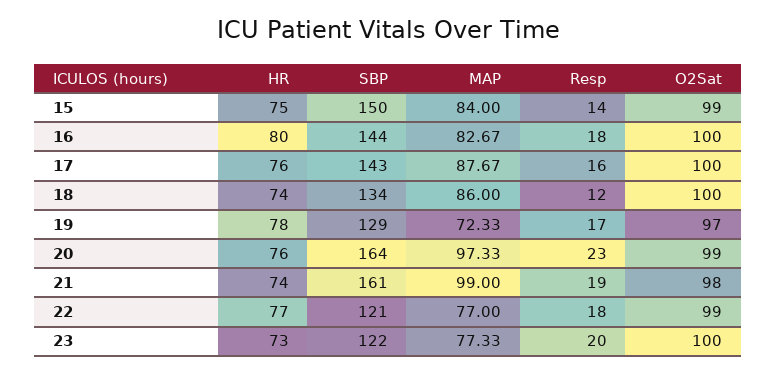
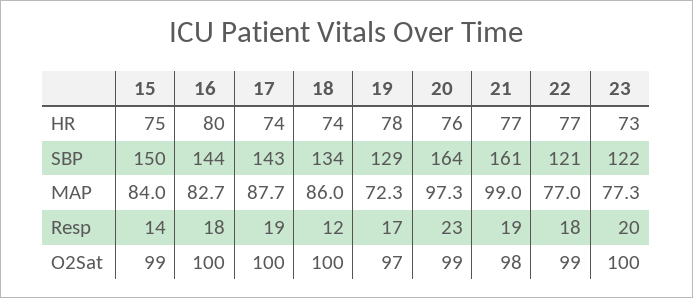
  {
    "HR": {
      "15": 75,
      "16": 80,
-     "17": 76,
+     "17": 74,
      "18": 74,
      "19": 78,
      "20": 76,
-     "21": 74,
+     "21": 77,
      "22": 77,
      "23": 73
    },
    "SBP": {
      "15": 150,
      "16": 144,
      "17": 143,
      "18": 134,
      "19": 129,
      "20": 164,
      "21": 161,
      "22": 121,
      "23": 122
    },
    "MAP": {
      "15": 84,
      "16": 82.67,
      "17": 87.67,
      "18": 86,
      "19": 72.33,
      "20": 97.33,
      "21": 99,
      "22": 77,
      "23": 77.33
    },
    "Resp": {
      "15": 14,
      "16": 18,
-     "17": 16,
+     "17": 19,
      "18": 12,
      "19": 17,
      "20": 23,
      "21": 19,
      "22": 18,
      "23": 20
    },
    "O2Sat": {
      "15": 99,
      "16": 100,
      "17": 100,
      "18": 100,
      "19": 97,
      "20": 99,
      "21": 98,
      "22": 99,
      "23": 100
    }
  }

